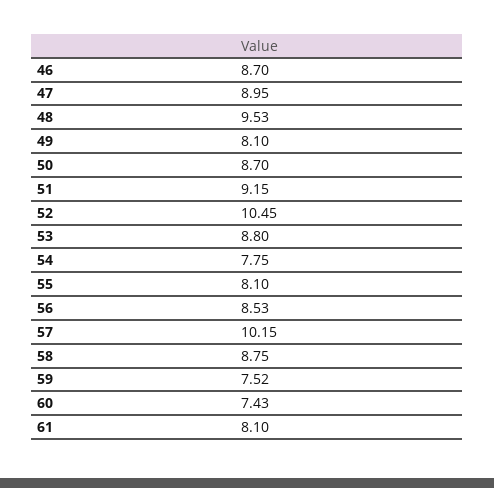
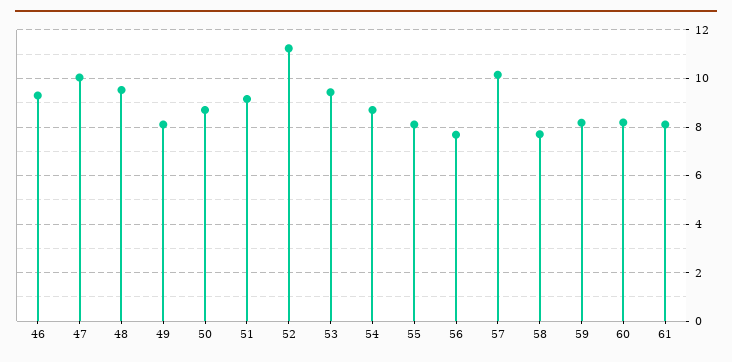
  {
-   "46": 8.7,
+   "46": 9.25,
-   "47": 8.95,
+   "47": 10,
    "48": 9.53,
    "49": 8.1,
    "50": 8.7,
    "51": 9.15,
-   "52": 10.45,
+   "52": 11.25,
-   "53": 8.8,
+   "53": 9.5,
-   "54": 7.75,
+   "54": 8.75,
    "55": 8.1,
-   "56": 8.53,
+   "56": 7.75,
    "57": 10.15,
-   "58": 8.75,
+   "58": 7.75,
-   "59": 7.52,
+   "59": 8.25,
-   "60": 7.43,
+   "60": 8.25,
    "61": 8.1
  }

